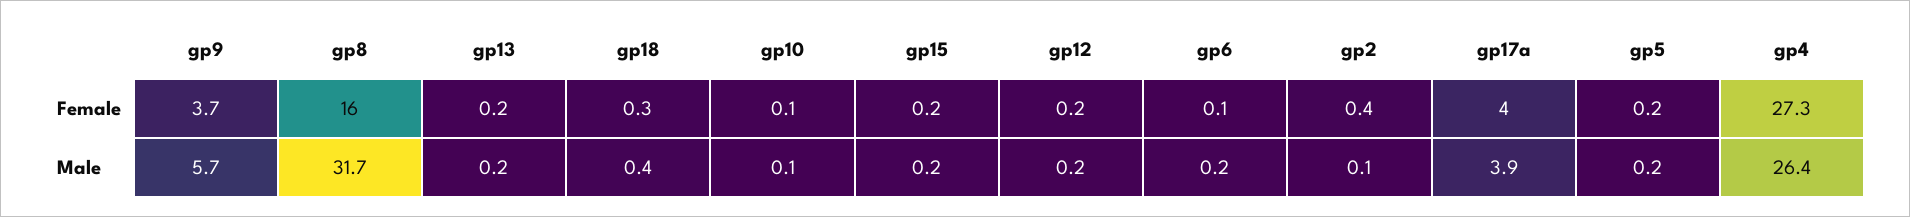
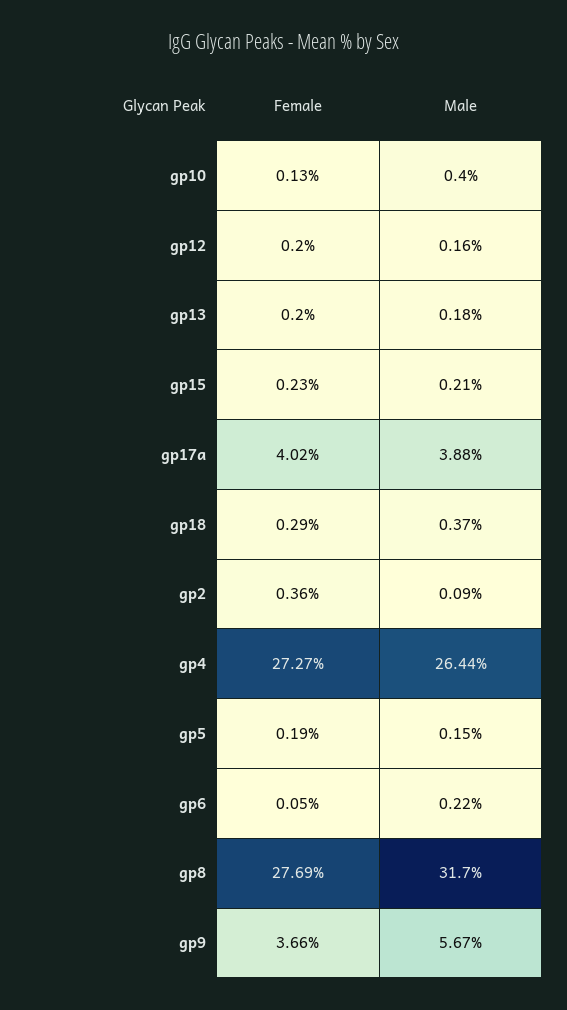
  {
    "gp9": {
      "Female": 3.66,
      "Male": 5.67
    },
    "gp8": {
-     "Female": 16,
+     "Female": 27.69,
      "Male": 31.7
    },
    "gp13": {
      "Female": 0.2,
      "Male": 0.18
    },
    "gp18": {
      "Female": 0.29,
      "Male": 0.37
    },
    "gp10": {
      "Female": 0.13,
-     "Male": 0.1
+     "Male": 0.4
    },
    "gp15": {
      "Female": 0.23,
      "Male": 0.21
    },
    "gp12": {
      "Female": 0.2,
      "Male": 0.16
    },
    "gp6": {
      "Female": 0.05,
      "Male": 0.22
    },
    "gp2": {
      "Female": 0.36,
      "Male": 0.09
    },
    "gp17a": {
      "Female": 4.02,
      "Male": 3.88
    },
    "gp5": {
      "Female": 0.19,
      "Male": 0.15
    },
    "gp4": {
      "Female": 27.27,
      "Male": 26.44
    }
  }

